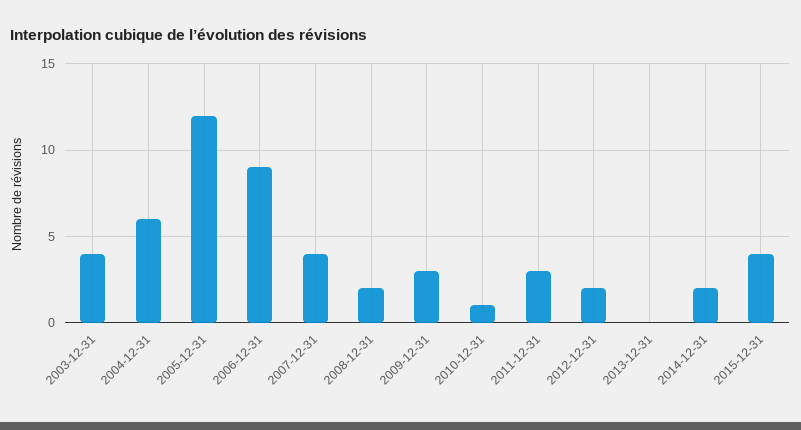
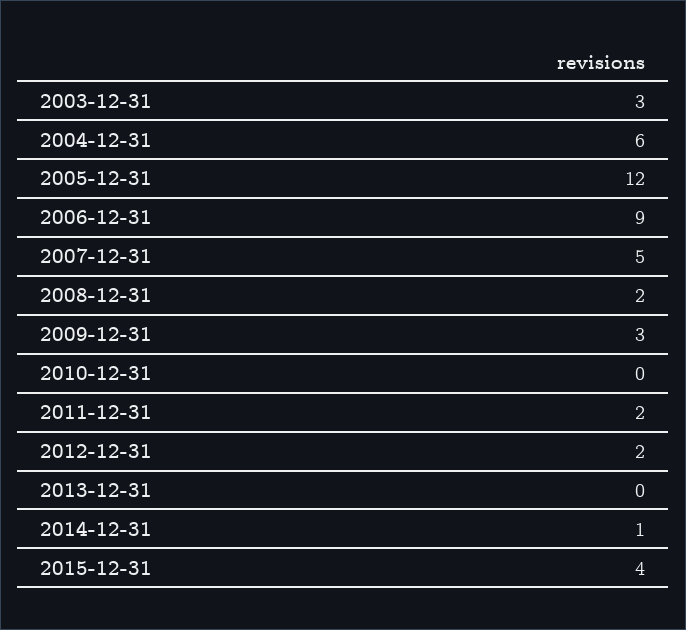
  {
-   "2003-12-31": 4,
+   "2003-12-31": 3,
    "2004-12-31": 6,
    "2005-12-31": 12,
    "2006-12-31": 9,
-   "2007-12-31": 4,
+   "2007-12-31": 5,
    "2008-12-31": 2,
    "2009-12-31": 3,
-   "2010-12-31": 1,
+   "2010-12-31": 0,
-   "2011-12-31": 3,
+   "2011-12-31": 2,
    "2012-12-31": 2,
    "2013-12-31": 0,
-   "2014-12-31": 2,
+   "2014-12-31": 1,
    "2015-12-31": 4
  }

